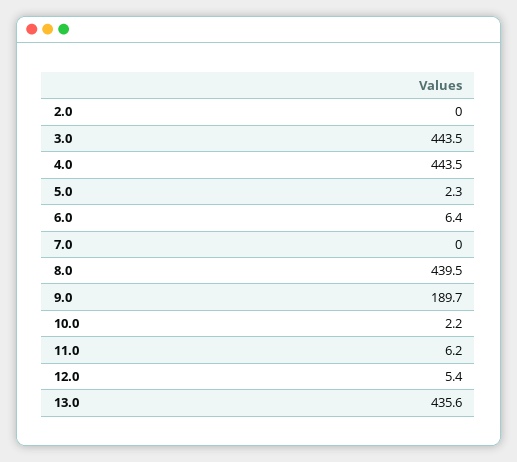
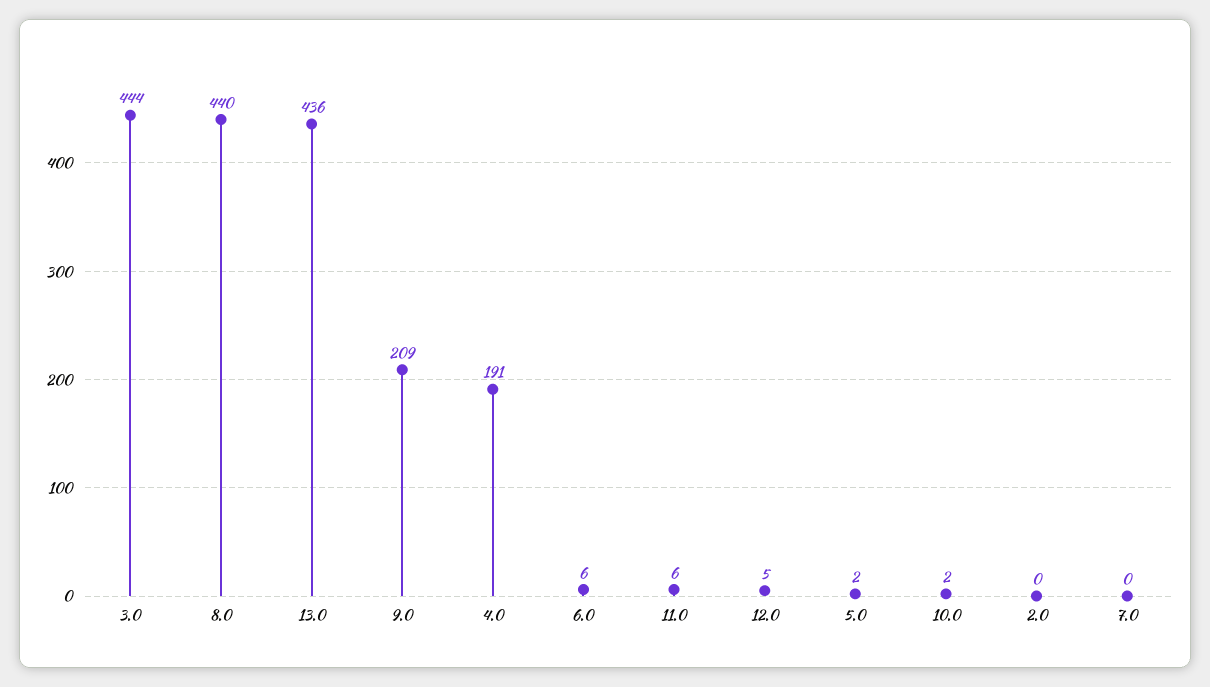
  {
    "2.0": 0,
    "3.0": 443.5,
-   "4.0": 443.5,
+   "4.0": 191,
    "5.0": 2.3,
    "6.0": 6.4,
    "7.0": 0,
    "8.0": 439.5,
-   "9.0": 189.7,
+   "9.0": 209,
    "10.0": 2.2,
    "11.0": 6.2,
    "12.0": 5.4,
    "13.0": 435.6
  }

